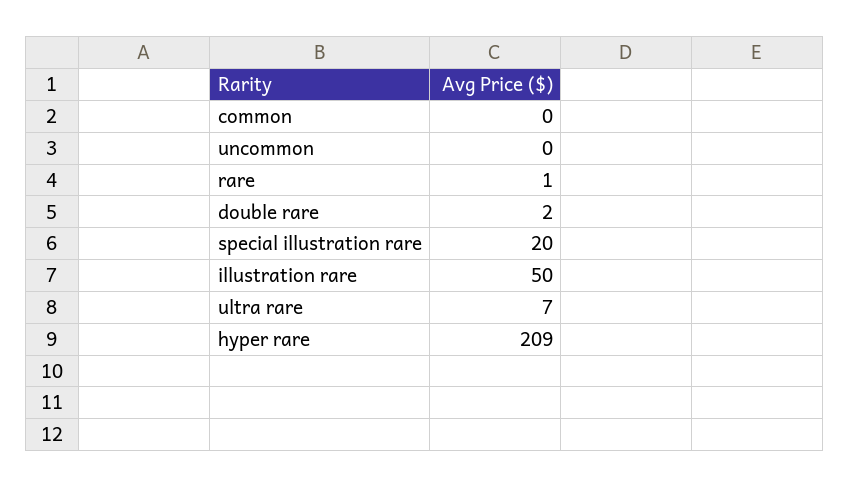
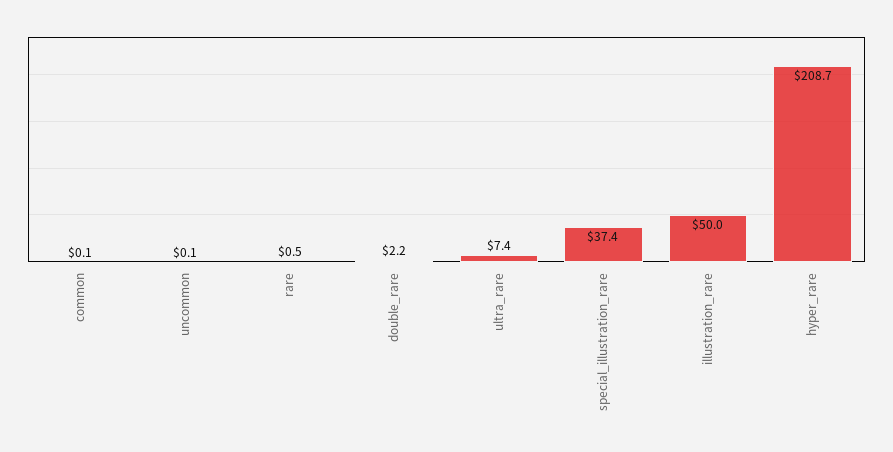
  {
    "common": 0.1,
    "uncommon": 0.1,
    "rare": 0.5,
    "double rare": 2.2,
-   "special illustration rare": 20,
+   "special illustration rare": 37.4,
    "illustration rare": 50,
    "ultra rare": 7.4,
    "hyper rare": 208.7
  }

